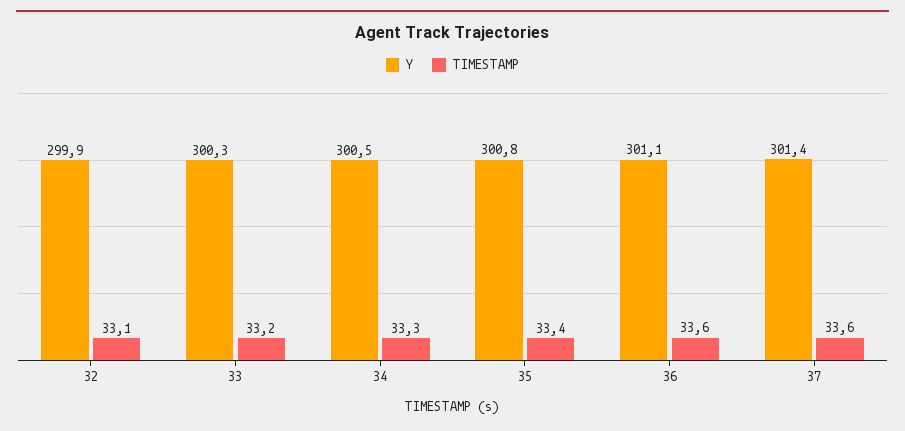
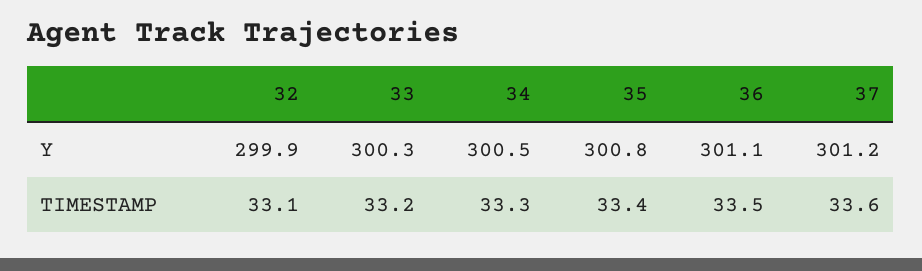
  {
    "Y": {
      "32": 299.9,
      "33": 300.3,
      "34": 300.5,
      "35": 300.8,
      "36": 301.1,
-     "37": 301.4
+     "37": 301.2
    },
    "TIMESTAMP": {
      "32": 33.1,
      "33": 33.2,
      "34": 33.3,
      "35": 33.4,
-     "36": 33.6,
+     "36": 33.5,
      "37": 33.6
    }
  }

